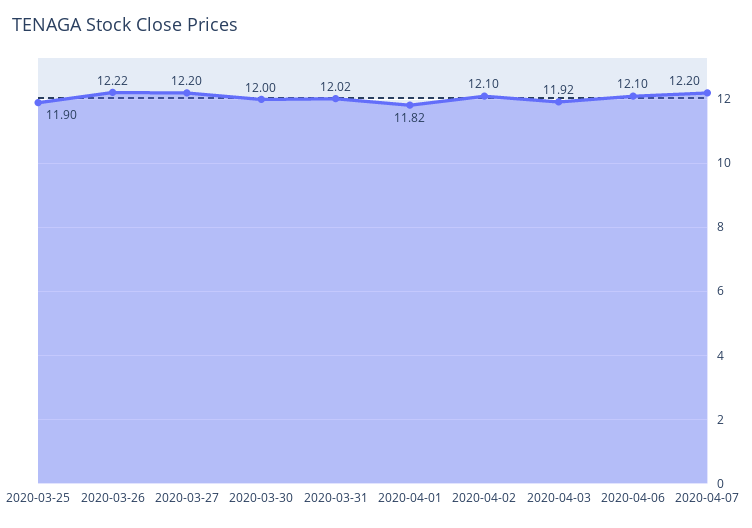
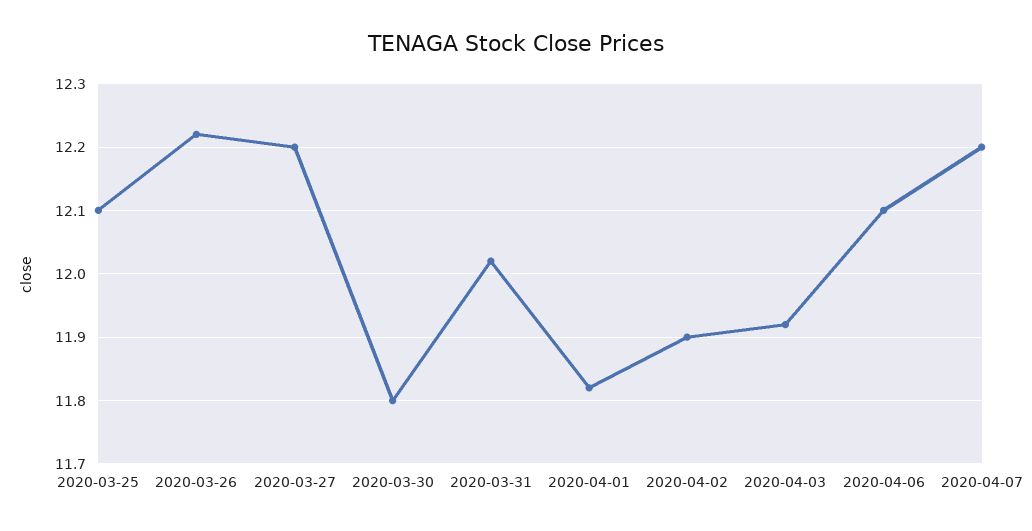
  {
-   "2020-03-25": 11.9,
+   "2020-03-25": 12.1,
    "2020-03-26": 12.22,
    "2020-03-27": 12.2,
-   "2020-03-30": 12,
+   "2020-03-30": 11.8,
    "2020-03-31": 12.02,
    "2020-04-01": 11.82,
-   "2020-04-02": 12.1,
+   "2020-04-02": 11.9,
    "2020-04-03": 11.92,
    "2020-04-06": 12.1,
    "2020-04-07": 12.2
  }

